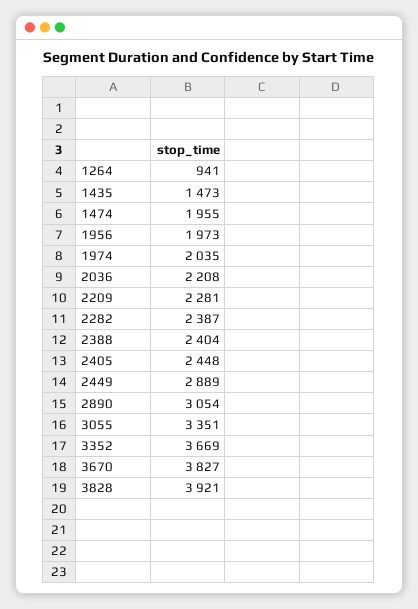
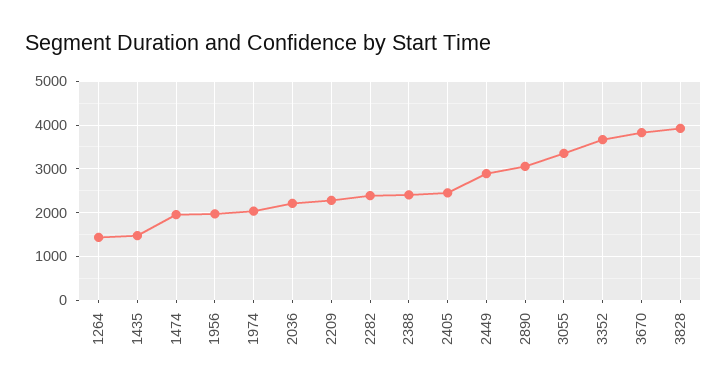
  {
-   "1264": 941,
+   "1264": 1400,
    "1435": 1473,
    "1474": 1955,
    "1956": 1973,
    "1974": 2035,
    "2036": 2208,
    "2209": 2281,
    "2282": 2387,
    "2388": 2404,
    "2405": 2448,
    "2449": 2889,
    "2890": 3054,
    "3055": 3351,
    "3352": 3669,
    "3670": 3827,
    "3828": 3921
  }

